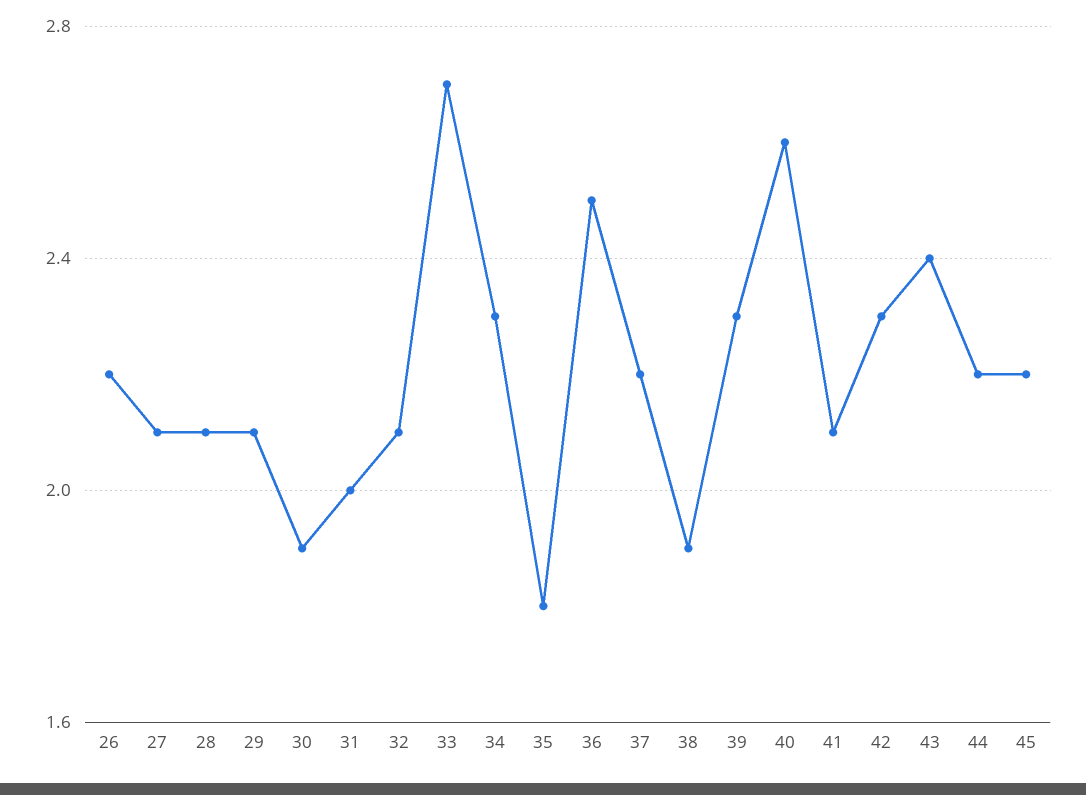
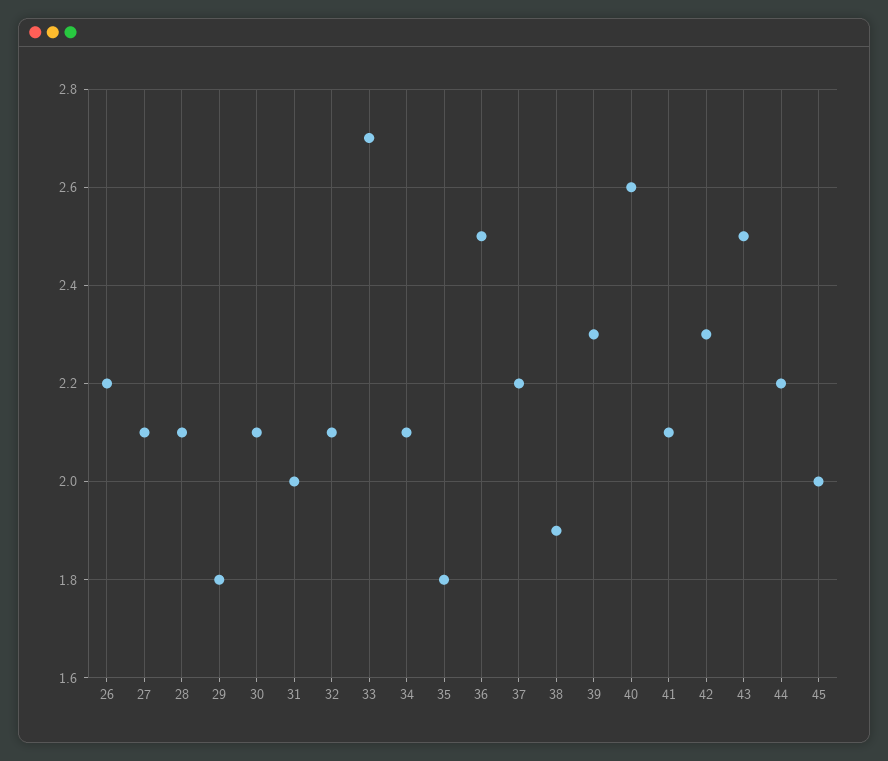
  {
    "26": 2.2,
    "27": 2.1,
    "28": 2.1,
-   "29": 2.1,
+   "29": 1.8,
-   "30": 1.9,
+   "30": 2.1,
    "31": 2,
    "32": 2.1,
    "33": 2.7,
-   "34": 2.3,
+   "34": 2.1,
    "35": 1.8,
    "36": 2.5,
    "37": 2.2,
    "38": 1.9,
    "39": 2.3,
    "40": 2.6,
    "41": 2.1,
    "42": 2.3,
-   "43": 2.4,
+   "43": 2.5,
    "44": 2.2,
-   "45": 2.2
+   "45": 2
  }

